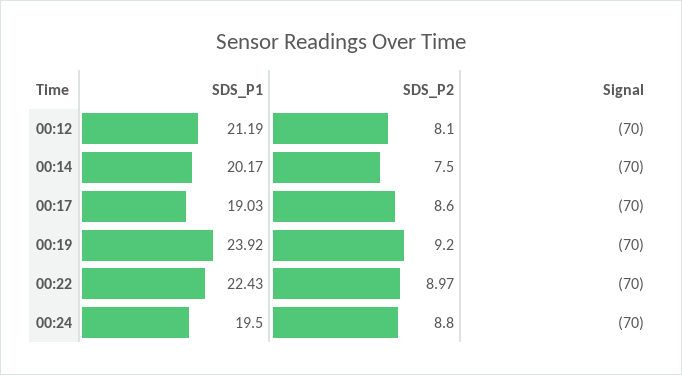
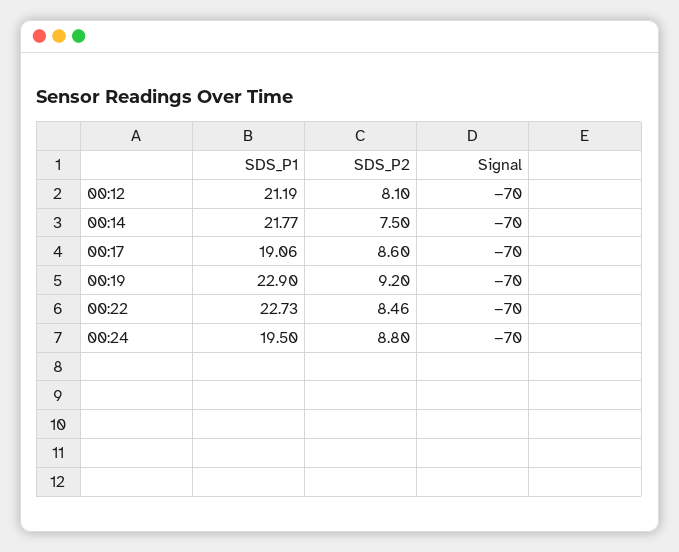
  {
    "SDS_P1": {
      "00:12": 21.19,
-     "00:14": 20.17,
+     "00:14": 21.77,
-     "00:17": 19.03,
+     "00:17": 19.06,
-     "00:19": 23.92,
+     "00:19": 22.9,
-     "00:22": 22.43,
+     "00:22": 22.73,
      "00:24": 19.5
    },
    "SDS_P2": {
      "00:12": 8.1,
      "00:14": 7.5,
      "00:17": 8.6,
      "00:19": 9.2,
-     "00:22": 8.97,
+     "00:22": 8.46,
      "00:24": 8.8
    },
    "Signal": {
      "00:12": -70,
      "00:14": -70,
      "00:17": -70,
      "00:19": -70,
      "00:22": -70,
      "00:24": -70
    }
  }

